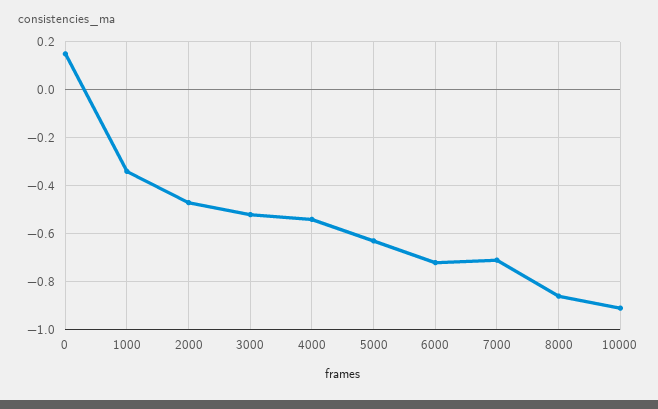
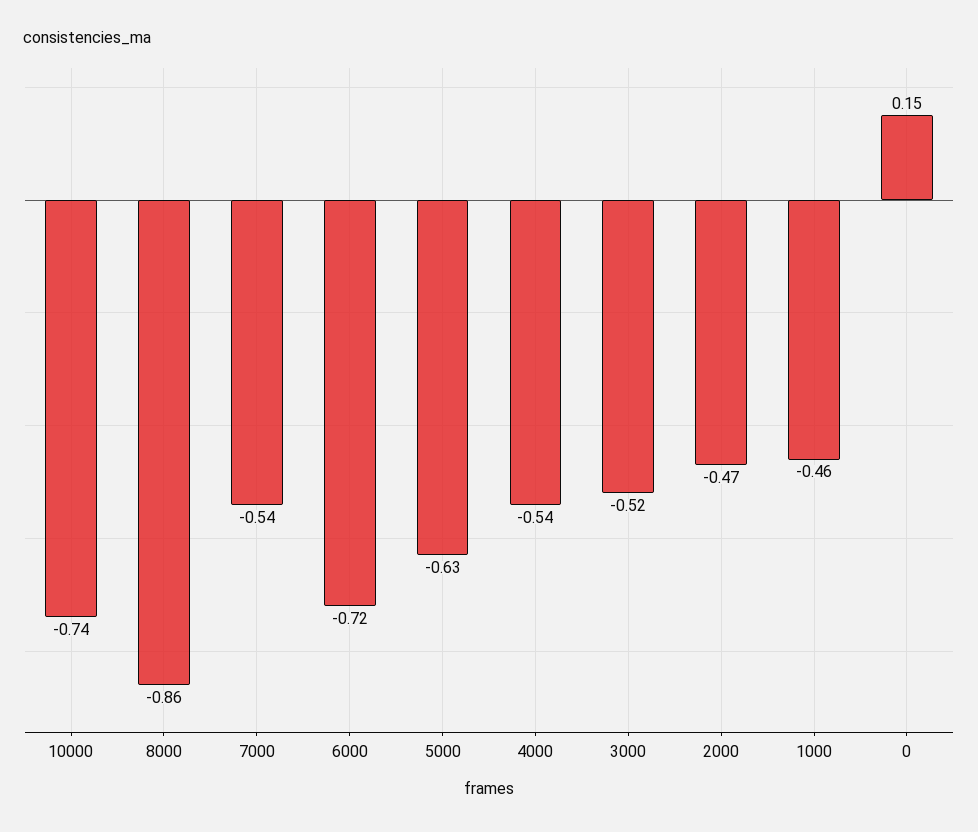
  {
    "0": 0.15,
-   "1000": -0.35,
+   "1000": -0.46,
    "2000": -0.47,
    "3000": -0.52,
    "4000": -0.54,
    "5000": -0.63,
    "6000": -0.72,
-   "7000": -0.7,
+   "7000": -0.54,
    "8000": -0.86,
-   "10000": -0.9
+   "10000": -0.74
  }

